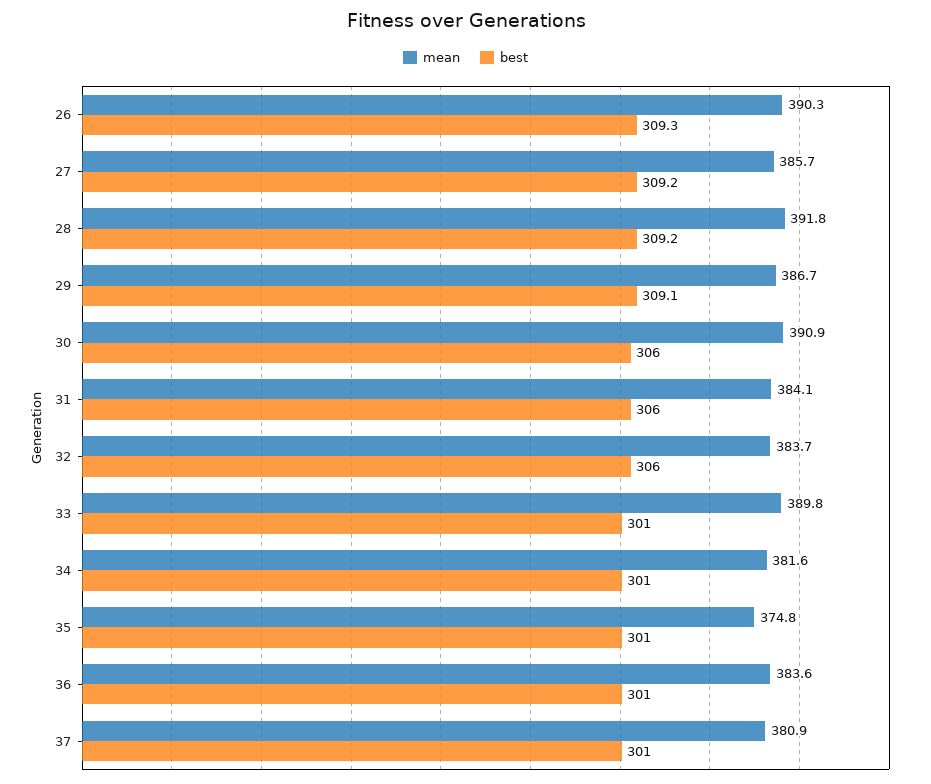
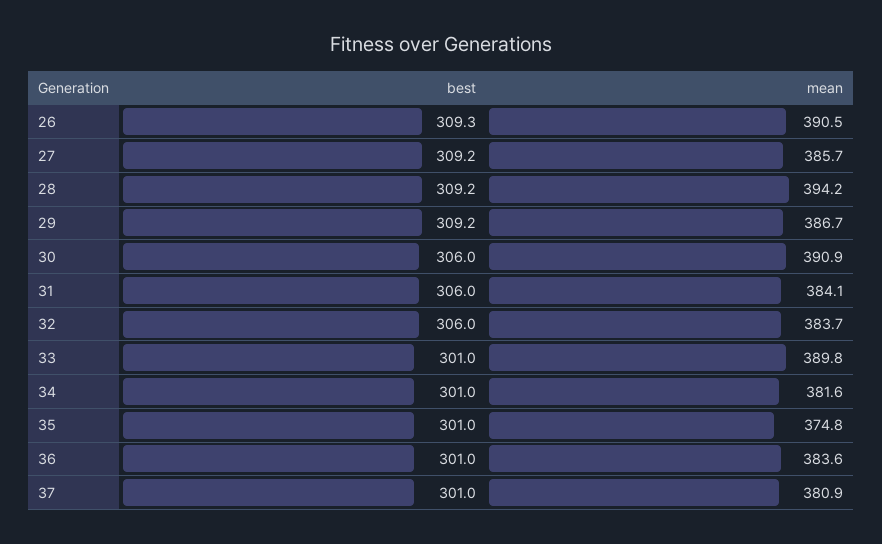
  {
    "mean": {
-     "26": 390.3,
+     "26": 390.5,
      "27": 385.7,
-     "28": 391.8,
+     "28": 394.2,
      "29": 386.7,
      "30": 390.9,
      "31": 384.1,
      "32": 383.7,
      "33": 389.8,
      "34": 381.6,
      "35": 374.8,
      "36": 383.6,
      "37": 380.9
    },
    "best": {
      "26": 309.3,
      "27": 309.2,
      "28": 309.2,
-     "29": 309.1,
+     "29": 309.2,
      "30": 306,
      "31": 306,
      "32": 306,
      "33": 301,
      "34": 301,
      "35": 301,
      "36": 301,
      "37": 301
    }
  }

